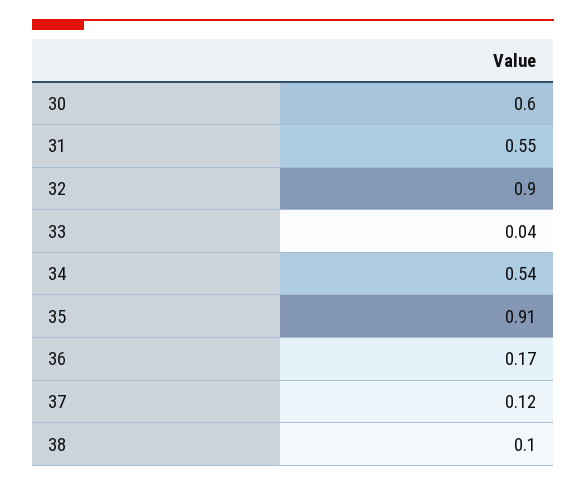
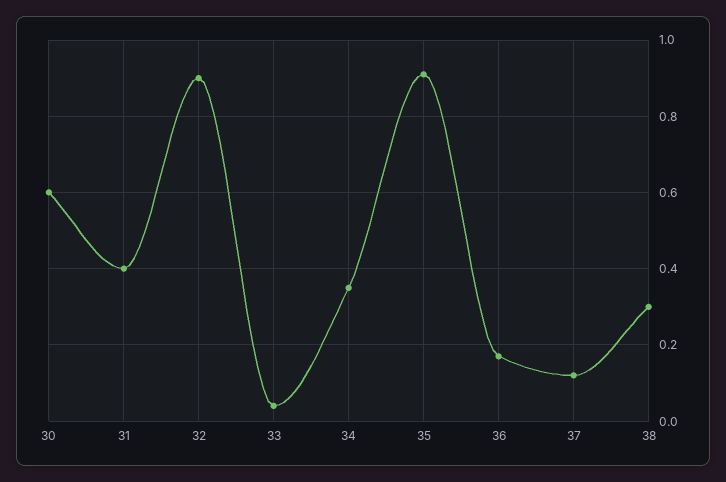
  {
    "30": 0.6,
-   "31": 0.55,
+   "31": 0.4,
    "32": 0.9,
    "33": 0.04,
-   "34": 0.54,
+   "34": 0.35,
    "35": 0.91,
    "36": 0.17,
    "37": 0.12,
-   "38": 0.1
+   "38": 0.3
  }

